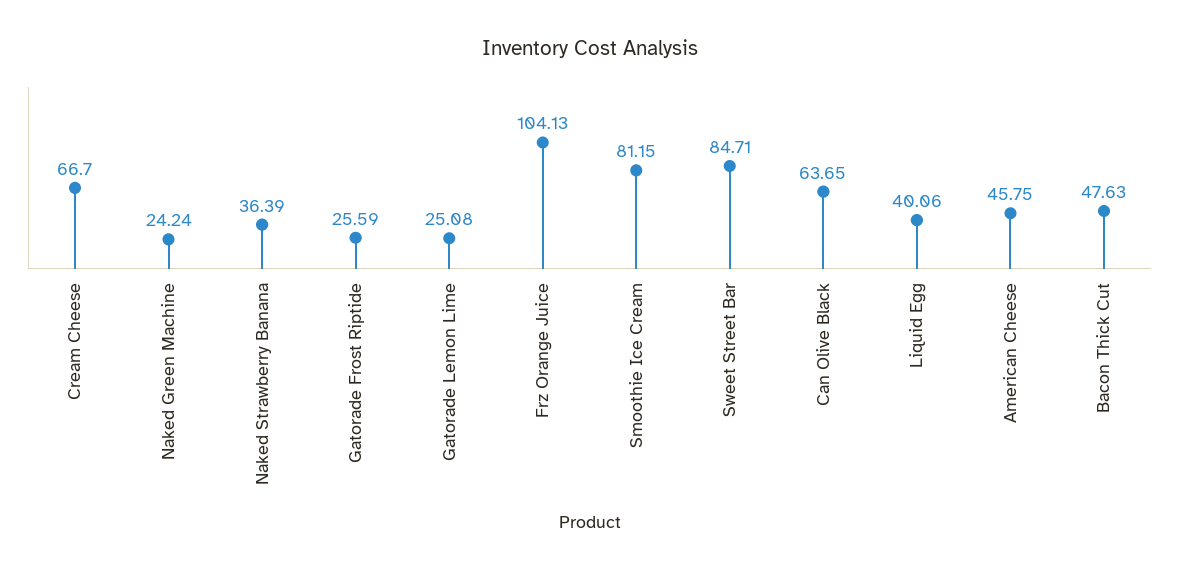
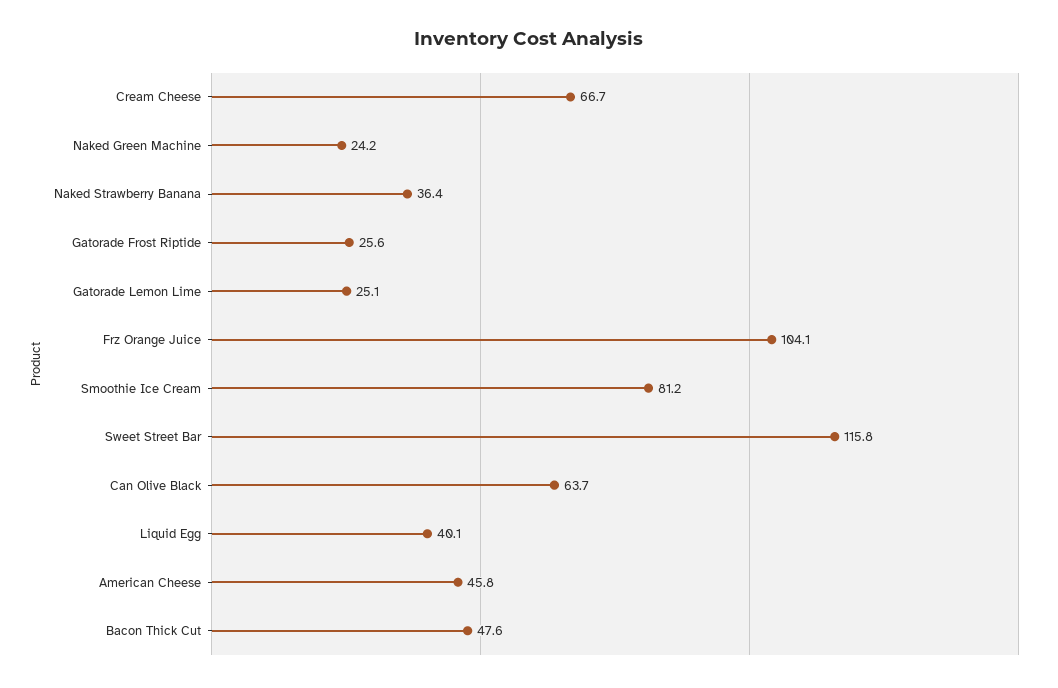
  {
    "Cream Cheese": 66.7,
    "Naked Green Machine": 24.24,
    "Naked Strawberry Banana": 36.39,
    "Gatorade Frost Riptide": 25.59,
    "Gatorade Lemon Lime": 25.08,
    "Frz Orange Juice": 104.13,
    "Smoothie Ice Cream": 81.15,
-   "Sweet Street Bar": 84.71,
+   "Sweet Street Bar": 115.8,
    "Can Olive Black": 63.65,
    "Liquid Egg": 40.06,
    "American Cheese": 45.75,
    "Bacon Thick Cut": 47.63
  }

